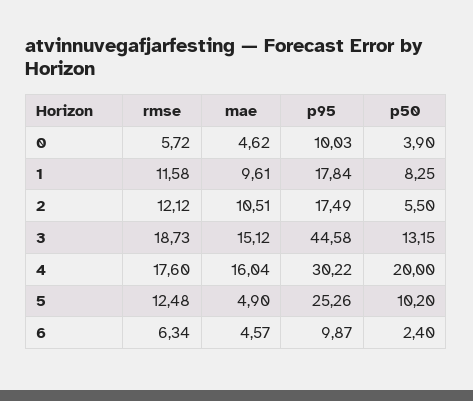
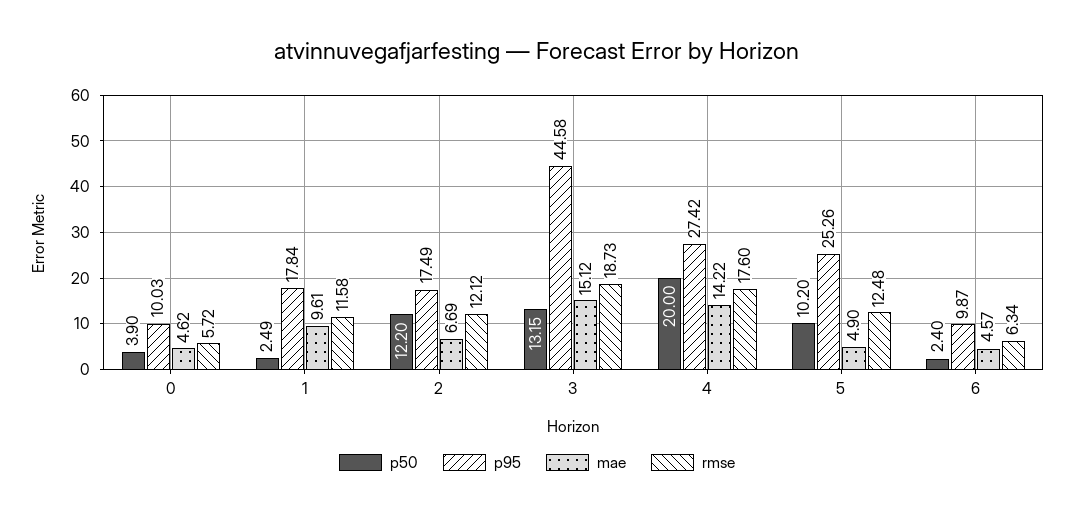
  {
    "rmse": {
      "0": 5.72,
      "1": 11.58,
      "2": 12.12,
      "3": 18.73,
      "4": 17.6,
      "5": 12.48,
      "6": 6.34
    },
    "mae": {
      "0": 4.62,
      "1": 9.61,
-     "2": 10.51,
+     "2": 6.69,
      "3": 15.12,
-     "4": 16.04,
+     "4": 14.22,
      "5": 4.9,
      "6": 4.57
    },
    "p95": {
      "0": 10.03,
      "1": 17.84,
      "2": 17.49,
      "3": 44.58,
-     "4": 30.22,
+     "4": 27.42,
      "5": 25.26,
      "6": 9.87
    },
    "p50": {
      "0": 3.9,
-     "1": 8.25,
+     "1": 2.49,
-     "2": 5.5,
+     "2": 12.2,
      "3": 13.15,
      "4": 20,
      "5": 10.2,
      "6": 2.4
    }
  }

